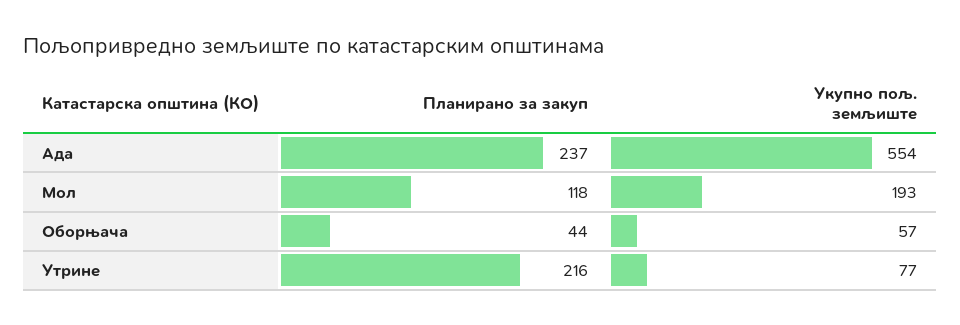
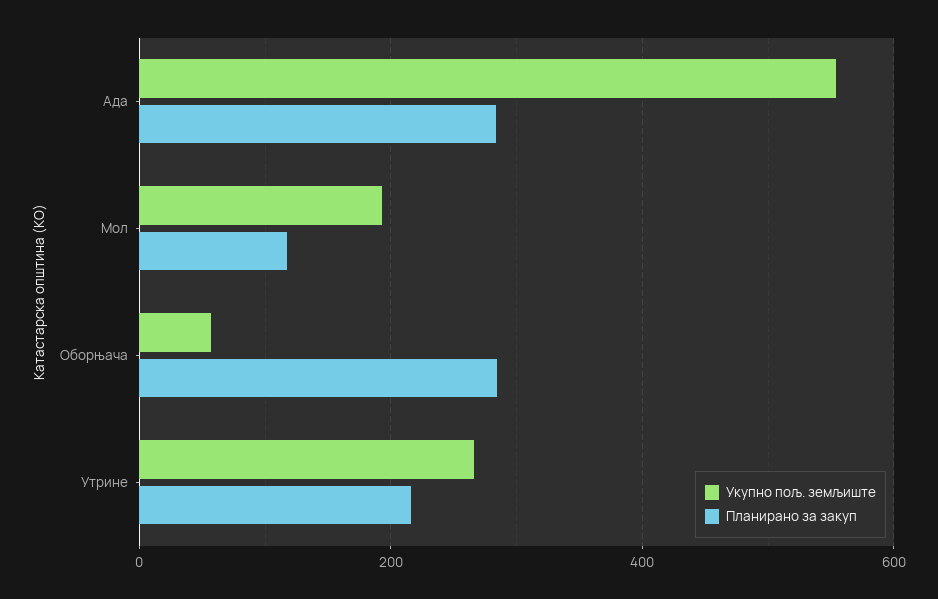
  {
    "Планирано за закуп": {
-     "Ада": 237,
+     "Ада": 280,
      "Мол": 118,
-     "Оборњача": 44,
+     "Оборњача": 280,
      "Утрине": 216
    },
    "Укупно пољ. земљиште": {
      "Ада": 554,
      "Мол": 193,
      "Оборњача": 57,
-     "Утрине": 77
+     "Утрине": 260
    }
  }

